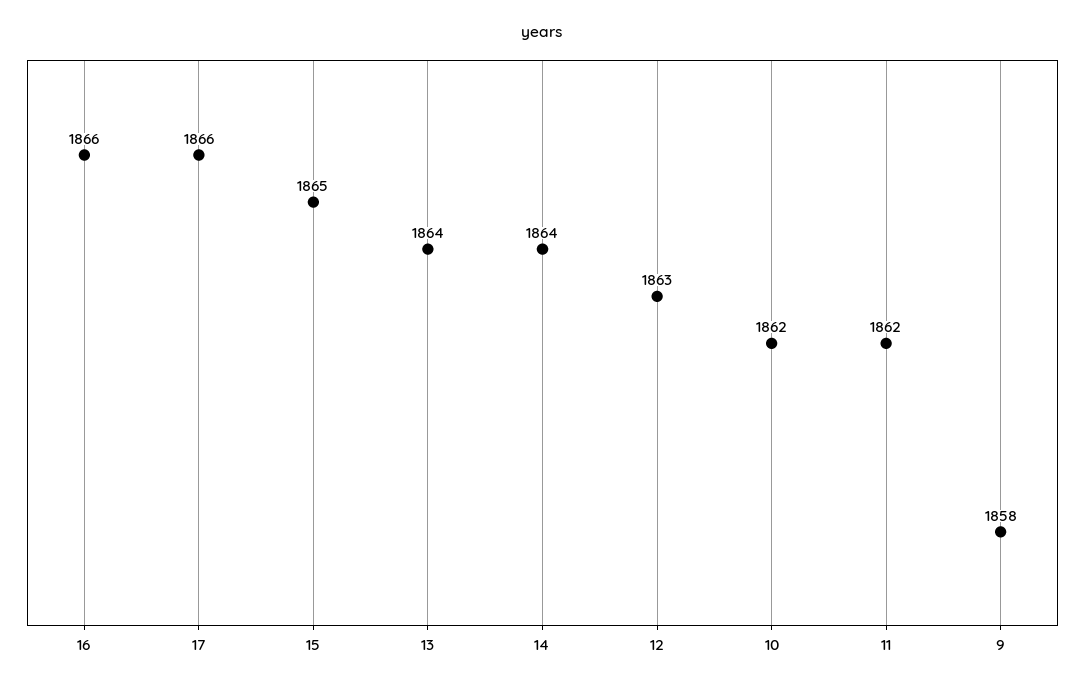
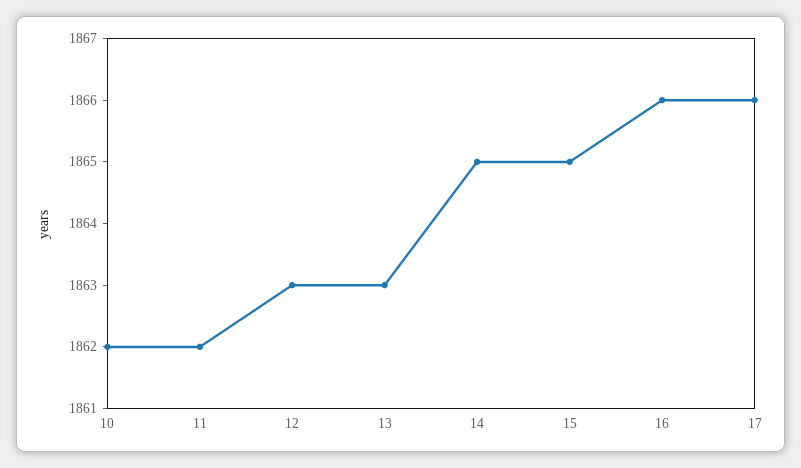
  {
    "16": 1866,
    "17": 1866,
    "15": 1865,
-   "13": 1864,
+   "13": 1863,
-   "14": 1864,
+   "14": 1865,
    "12": 1863,
    "10": 1862,
-   "11": 1862,
+   "11": 1862
-   "9": 1858
  }

